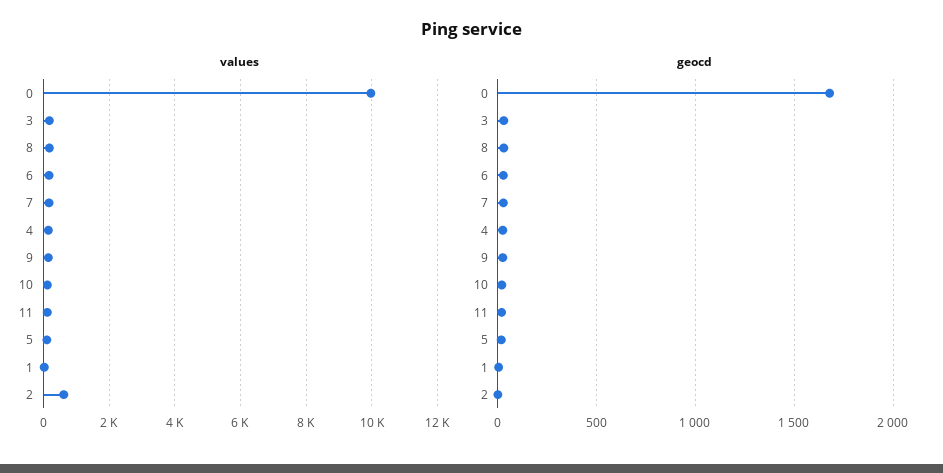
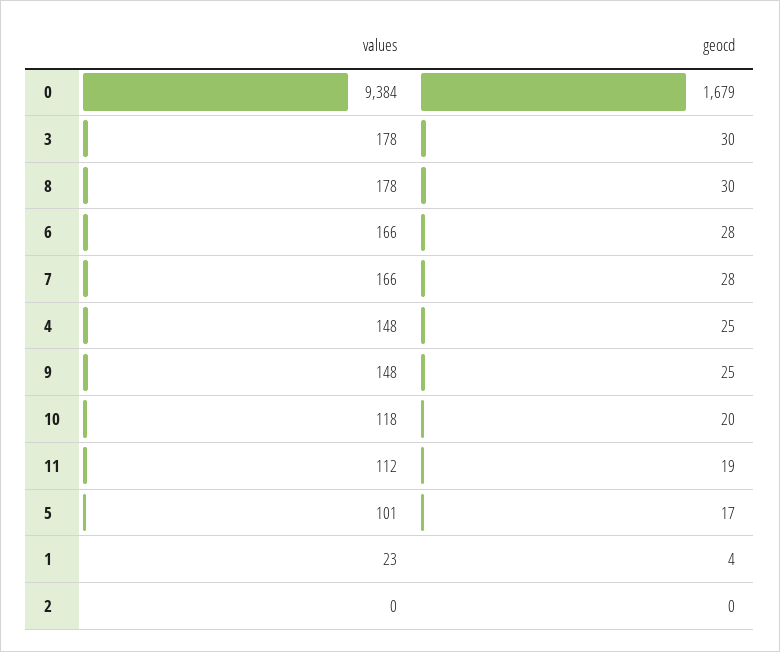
  {
    "values": {
-     "0": 10000,
+     "0": 9384,
      "3": 178,
      "8": 178,
      "6": 166,
      "7": 166,
      "4": 148,
      "9": 148,
      "10": 118,
      "11": 112,
      "5": 101,
      "1": 23,
-     "2": 600
+     "2": 0
    },
    "geocd": {
      "0": 1679,
      "3": 30,
      "8": 30,
      "6": 28,
      "7": 28,
      "4": 25,
      "9": 25,
      "10": 20,
      "11": 19,
      "5": 17,
      "1": 4,
      "2": 0
    }
  }

